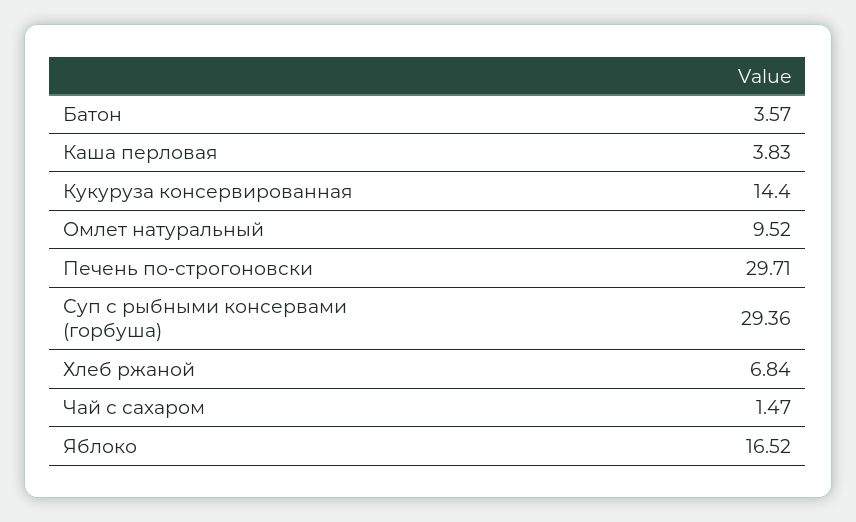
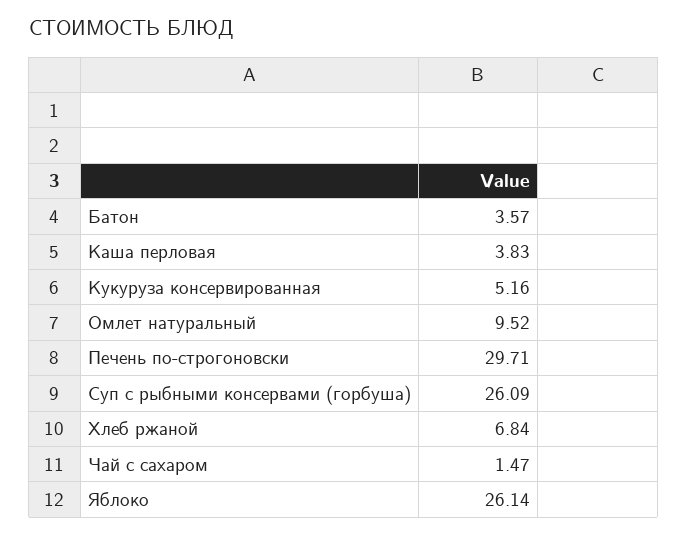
  {
    "Батон": 3.57,
    "Каша перловая": 3.83,
-   "Кукуруза консервированная": 14.4,
+   "Кукуруза консервированная": 5.16,
    "Омлет натуральный": 9.52,
    "Печень по-строгоновски": 29.71,
-   "Суп с рыбными консервами (горбуша)": 29.36,
+   "Суп с рыбными консервами (горбуша)": 26.09,
    "Хлеб ржаной": 6.84,
    "Чай с сахаром": 1.47,
-   "Яблоко": 16.52
+   "Яблоко": 26.14
  }

